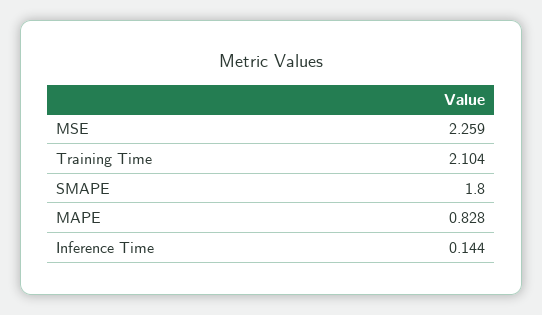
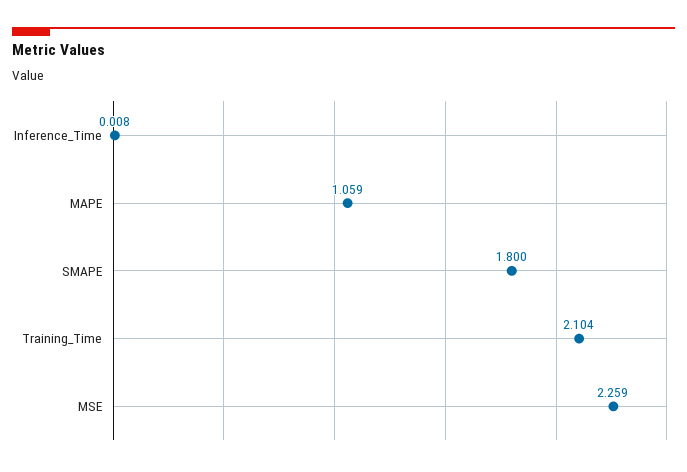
  {
    "MSE": 2.259,
    "Training Time": 2.104,
    "SMAPE": 1.8,
-   "MAPE": 0.828,
+   "MAPE": 1.059,
-   "Inference Time": 0.144
+   "Inference Time": 0.008
  }

